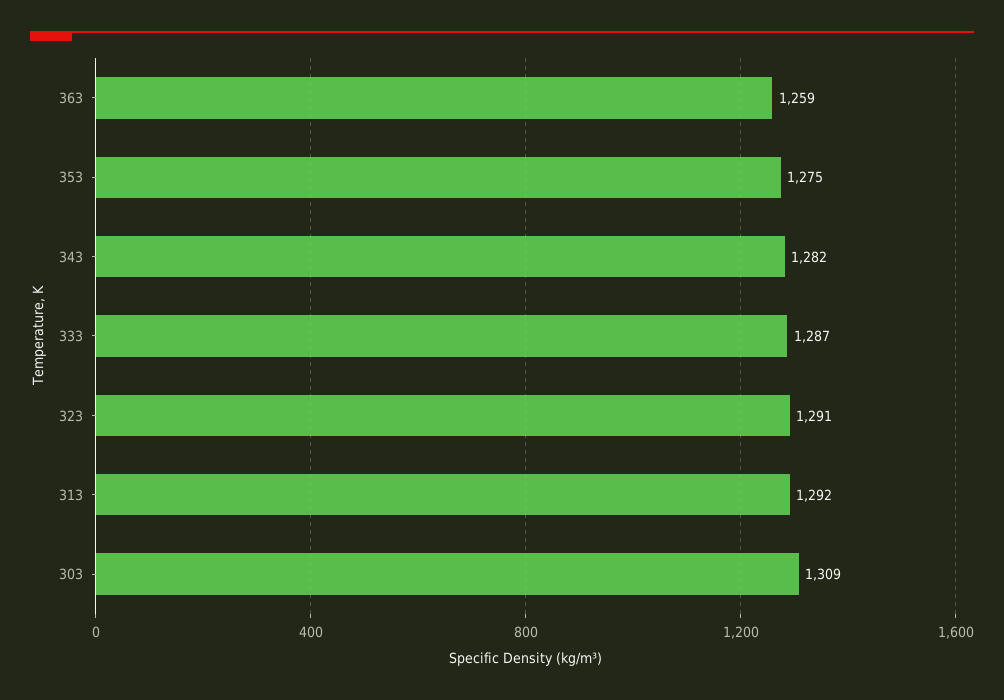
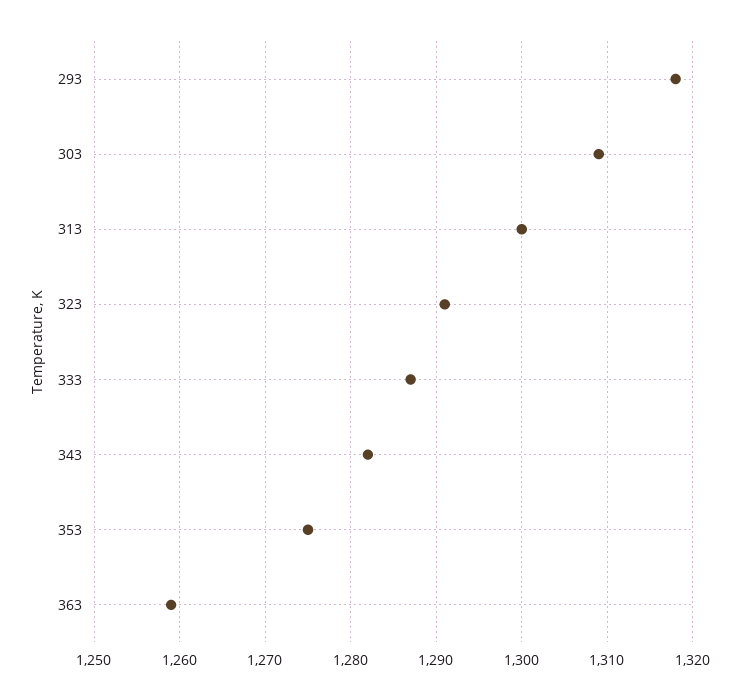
  {
    "363": 1259,
    "353": 1275,
    "343": 1282,
    "333": 1287,
    "323": 1291,
-   "313": 1292,
+   "313": 1300,
-   "303": 1309
+   "303": 1309,
+   "293": 1318
  }

